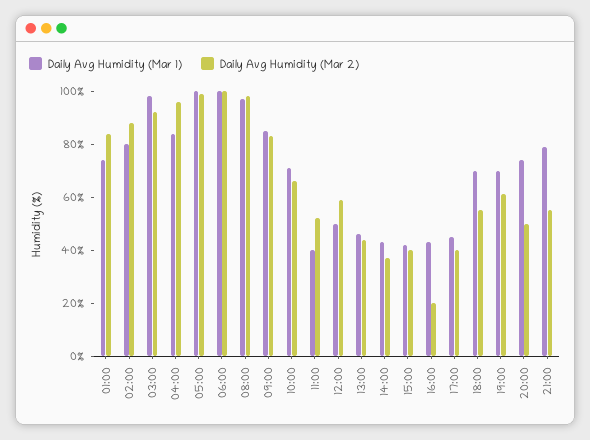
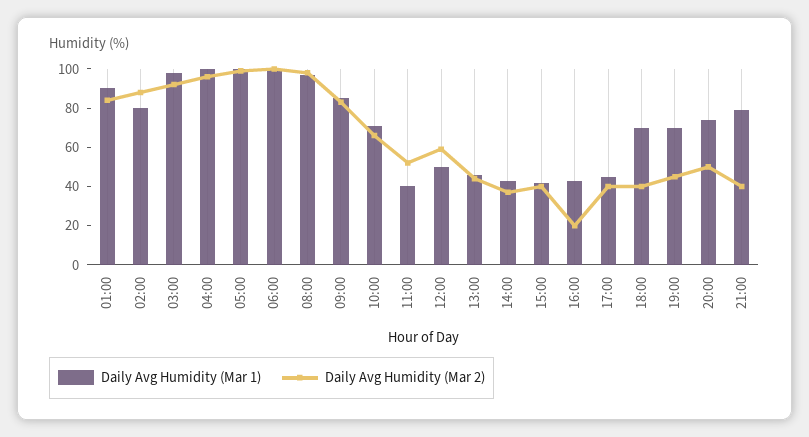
  {
    "Daily Avg Humidity (Mar 1)": {
-     "01:00": 75,
+     "01:00": 90,
      "02:00": 80,
      "03:00": 100,
-     "04:00": 85,
+     "04:00": 100,
      "05:00": 100,
      "06:00": 100,
      "08:00": 95,
      "09:00": 85,
      "10:00": 70,
      "11:00": 40,
      "12:00": 50,
      "13:00": 45,
      "14:00": 45,
      "15:00": 40,
      "16:00": 45,
      "17:00": 45,
      "18:00": 70,
      "19:00": 70,
      "20:00": 75,
      "21:00": 80
    },
    "Daily Avg Humidity (Mar 2)": {
      "01:00": 85,
      "02:00": 90,
      "03:00": 90,
      "04:00": 95,
      "05:00": 100,
      "06:00": 100,
      "08:00": 100,
      "09:00": 85,
      "10:00": 65,
      "11:00": 50,
      "12:00": 60,
      "13:00": 45,
      "14:00": 35,
      "15:00": 40,
      "16:00": 20,
      "17:00": 40,
-     "18:00": 55,
+     "18:00": 40,
-     "19:00": 60,
+     "19:00": 45,
      "20:00": 50,
-     "21:00": 55
+     "21:00": 40
    }
  }

